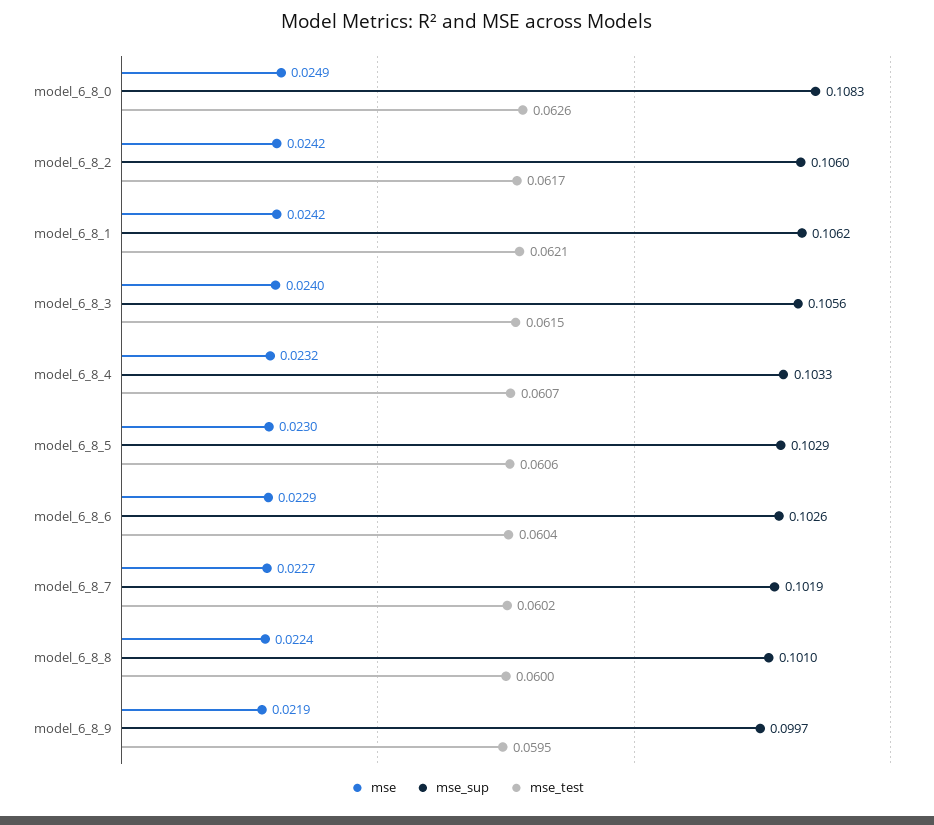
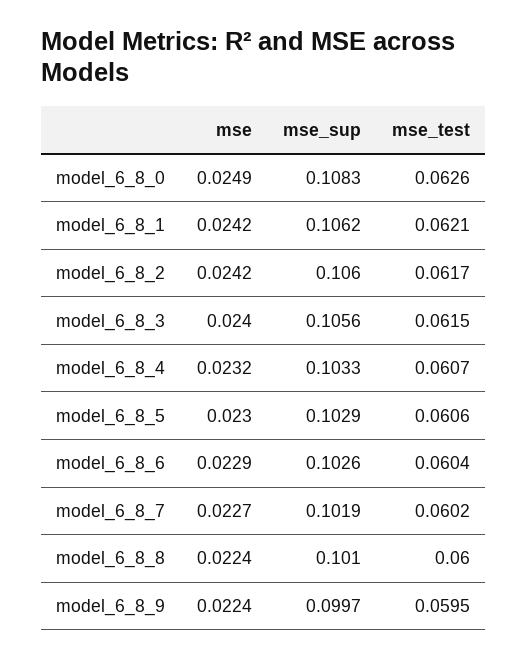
  {
    "mse": {
      "model_6_8_0": 0.0249,
      "model_6_8_2": 0.0242,
      "model_6_8_1": 0.0242,
      "model_6_8_3": 0.024,
      "model_6_8_4": 0.0232,
      "model_6_8_5": 0.023,
      "model_6_8_6": 0.0229,
      "model_6_8_7": 0.0227,
      "model_6_8_8": 0.0224,
-     "model_6_8_9": 0.0219
+     "model_6_8_9": 0.0224
    },
    "mse_sup": {
      "model_6_8_0": 0.1083,
      "model_6_8_2": 0.106,
      "model_6_8_1": 0.1062,
      "model_6_8_3": 0.1056,
      "model_6_8_4": 0.1033,
      "model_6_8_5": 0.1029,
      "model_6_8_6": 0.1026,
      "model_6_8_7": 0.1019,
      "model_6_8_8": 0.101,
      "model_6_8_9": 0.0997
    },
    "mse_test": {
      "model_6_8_0": 0.0626,
      "model_6_8_2": 0.0617,
      "model_6_8_1": 0.0621,
      "model_6_8_3": 0.0615,
      "model_6_8_4": 0.0607,
      "model_6_8_5": 0.0606,
      "model_6_8_6": 0.0604,
      "model_6_8_7": 0.0602,
      "model_6_8_8": 0.06,
      "model_6_8_9": 0.0595
    }
  }

